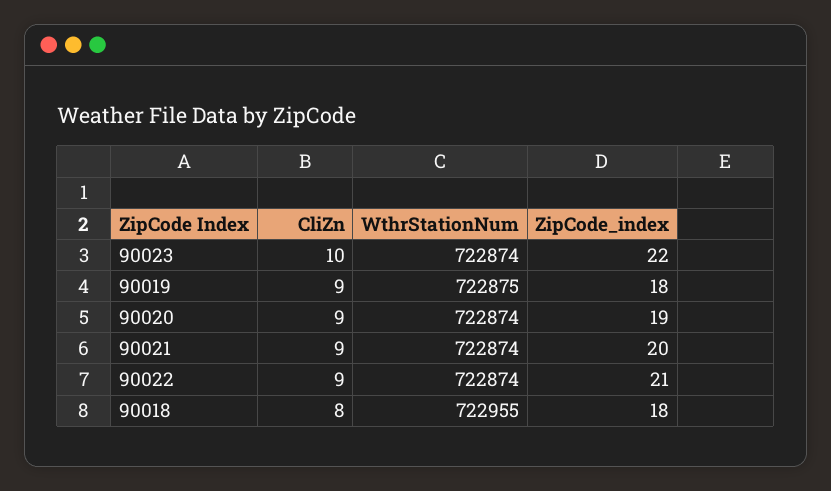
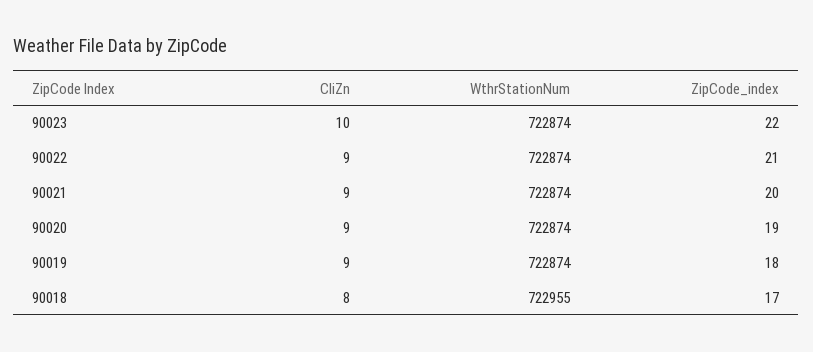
  {
    "CliZn": {
      "90023": 10,
      "90019": 9,
      "90020": 9,
      "90021": 9,
      "90022": 9,
      "90018": 8
    },
    "WthrStationNum": {
      "90023": 722874,
-     "90019": 722875,
+     "90019": 722874,
      "90020": 722874,
      "90021": 722874,
      "90022": 722874,
      "90018": 722955
    },
    "ZipCode_index": {
      "90023": 22,
      "90019": 18,
      "90020": 19,
      "90021": 20,
      "90022": 21,
-     "90018": 18
+     "90018": 17
    }
  }

